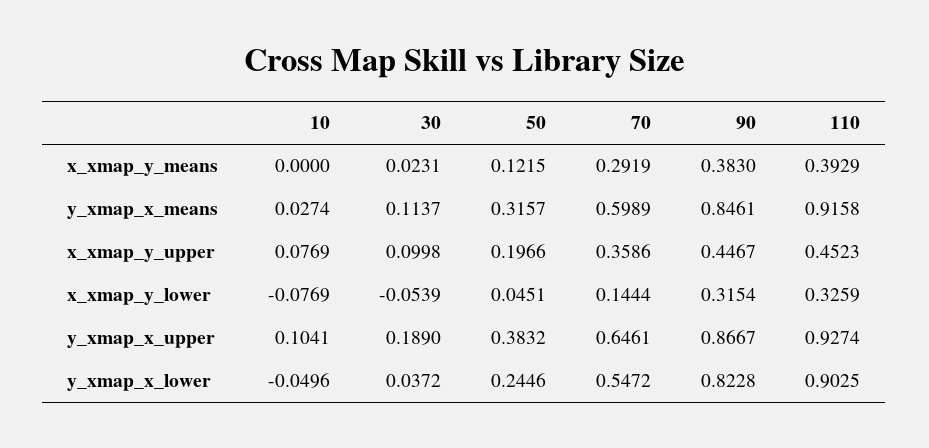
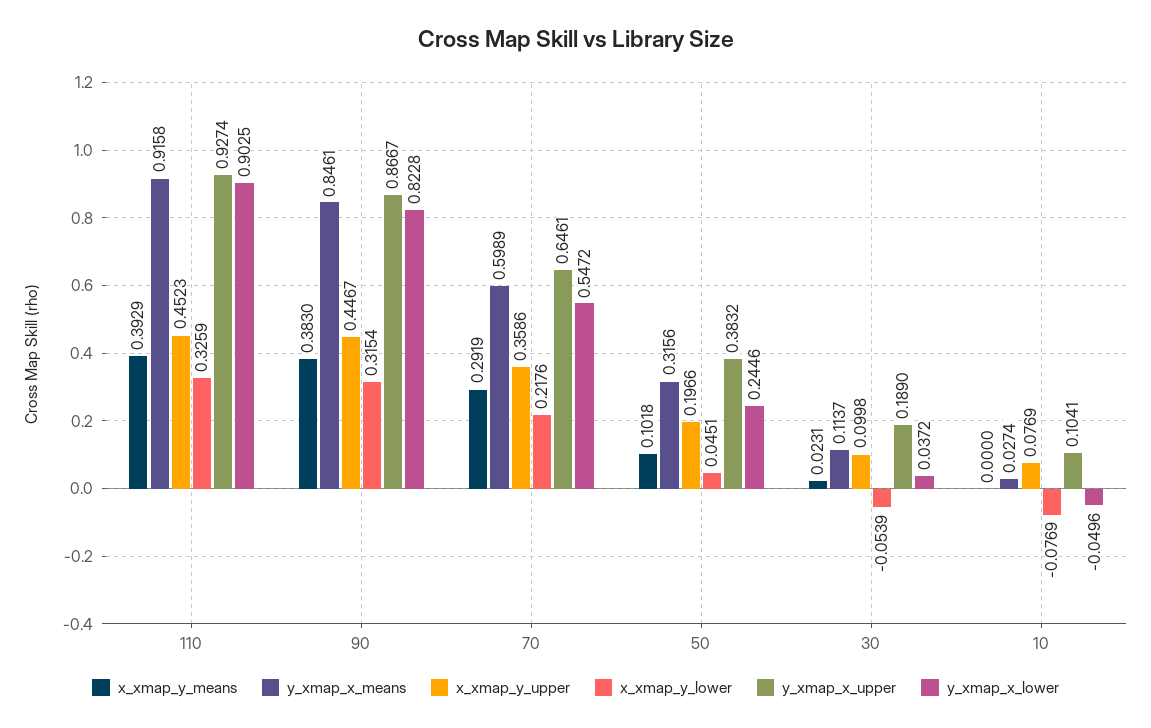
  {
    "x_xmap_y_means": {
      "10": 0,
      "30": 0.0231,
-     "50": 0.1215,
+     "50": 0.1018,
      "70": 0.2919,
      "90": 0.383,
      "110": 0.3929
    },
    "y_xmap_x_means": {
      "10": 0.0274,
      "30": 0.1137,
-     "50": 0.3157,
+     "50": 0.3156,
      "70": 0.5989,
      "90": 0.8461,
      "110": 0.9158
    },
    "x_xmap_y_upper": {
      "10": 0.0769,
      "30": 0.0998,
      "50": 0.1966,
      "70": 0.3586,
      "90": 0.4467,
      "110": 0.4523
    },
    "x_xmap_y_lower": {
      "10": -0.0769,
      "30": -0.0539,
      "50": 0.0451,
-     "70": 0.1444,
+     "70": 0.2176,
      "90": 0.3154,
      "110": 0.3259
    },
    "y_xmap_x_upper": {
      "10": 0.1041,
      "30": 0.189,
      "50": 0.3832,
      "70": 0.6461,
      "90": 0.8667,
      "110": 0.9274
    },
    "y_xmap_x_lower": {
      "10": -0.0496,
      "30": 0.0372,
      "50": 0.2446,
      "70": 0.5472,
      "90": 0.8228,
      "110": 0.9025
    }
  }

